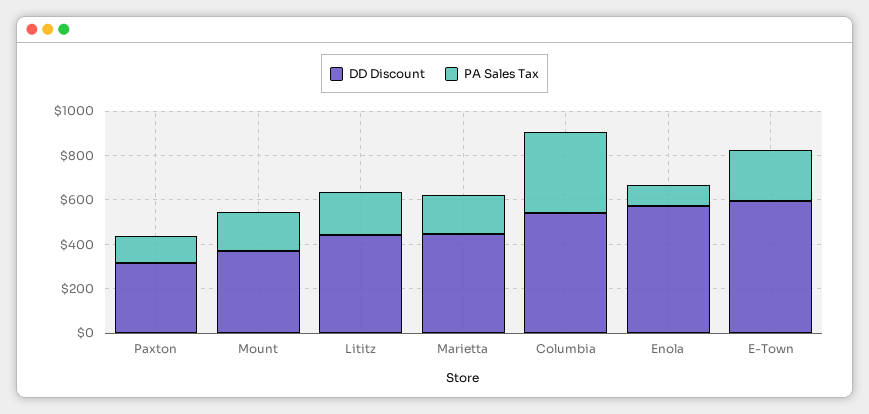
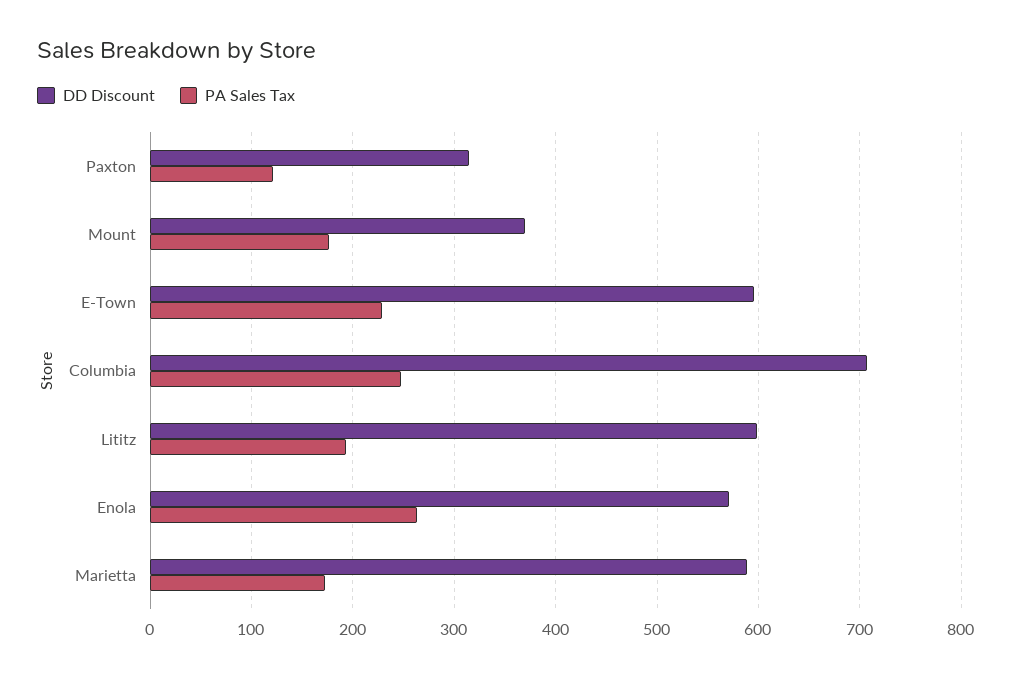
  {
    "DD Discount": {
      "Paxton": 310,
      "Mount": 370,
-     "Lititz": 450,
+     "Lititz": 600,
-     "Marietta": 450,
+     "Marietta": 590,
-     "Columbia": 550,
+     "Columbia": 710,
      "Enola": 570,
      "E-Town": 600
    },
    "PA Sales Tax": {
      "Paxton": 120,
      "Mount": 180,
      "Lititz": 190,
      "Marietta": 170,
-     "Columbia": 350,
+     "Columbia": 250,
-     "Enola": 100,
+     "Enola": 260,
      "E-Town": 230
    }
  }

